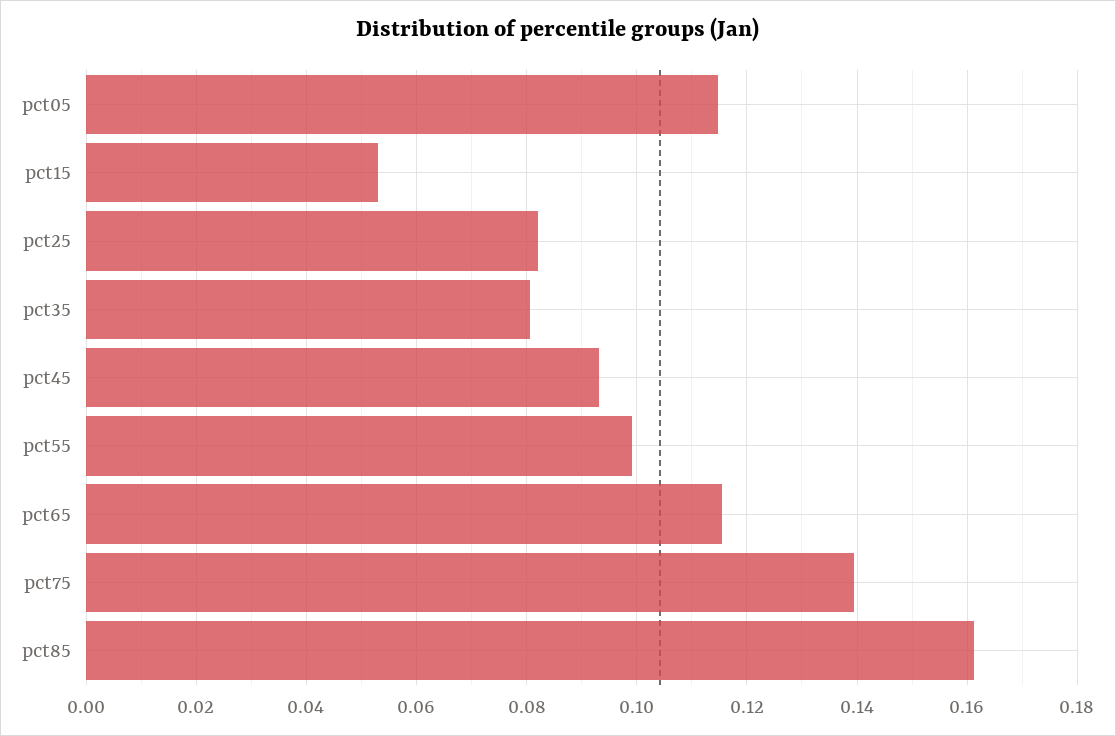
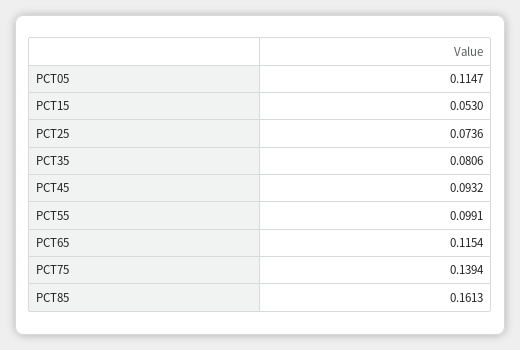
  {
    "pct05": 0.1147,
    "pct15": 0.053,
-   "pct25": 0.082,
+   "pct25": 0.0736,
    "pct35": 0.0806,
    "pct45": 0.0932,
    "pct55": 0.0991,
    "pct65": 0.1154,
    "pct75": 0.1394,
    "pct85": 0.1613
  }

